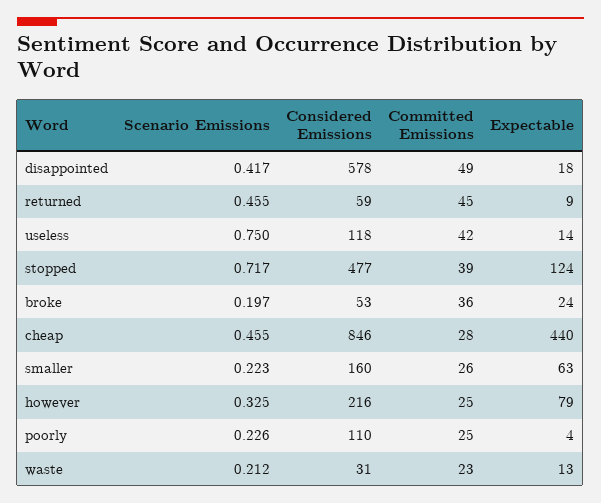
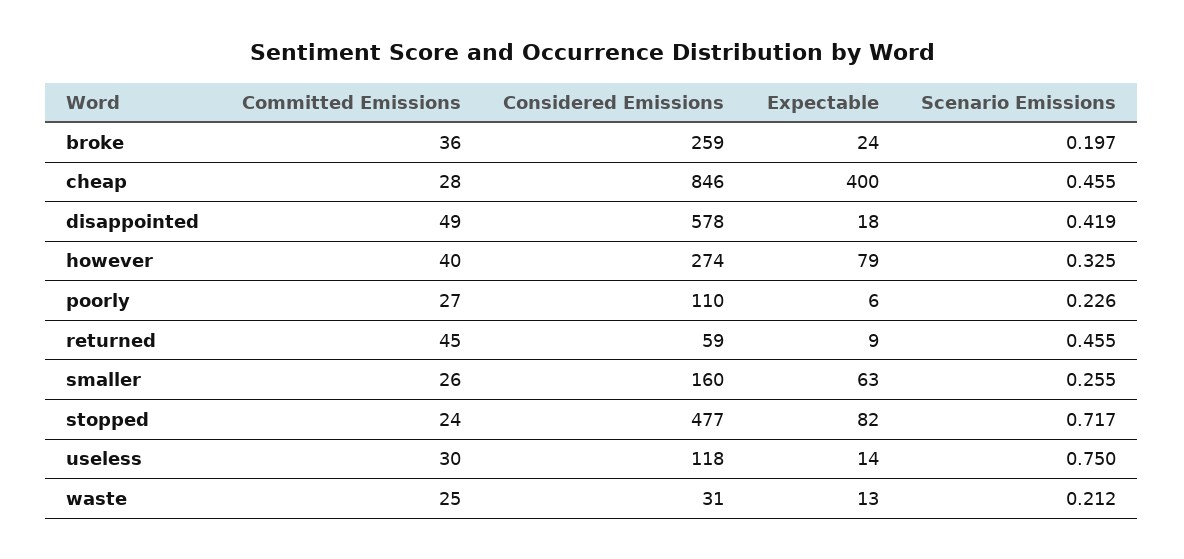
  {
    "Scenario Emissions": {
-     "disappointed": 0.417,
+     "disappointed": 0.419,
      "returned": 0.455,
      "useless": 0.75,
      "stopped": 0.717,
      "broke": 0.197,
      "cheap": 0.455,
-     "smaller": 0.223,
+     "smaller": 0.255,
      "however": 0.325,
      "poorly": 0.226,
      "waste": 0.212
    },
    "Considered Emissions": {
      "disappointed": 578,
      "returned": 59,
      "useless": 118,
      "stopped": 477,
-     "broke": 53,
+     "broke": 259,
      "cheap": 846,
      "smaller": 160,
-     "however": 216,
+     "however": 274,
      "poorly": 110,
      "waste": 31
    },
    "Committed Emissions": {
      "disappointed": 49,
      "returned": 45,
-     "useless": 42,
+     "useless": 30,
-     "stopped": 39,
+     "stopped": 24,
      "broke": 36,
      "cheap": 28,
      "smaller": 26,
-     "however": 25,
+     "however": 40,
-     "poorly": 25,
+     "poorly": 27,
-     "waste": 23
+     "waste": 25
    },
    "Expectable": {
      "disappointed": 18,
      "returned": 9,
      "useless": 14,
-     "stopped": 124,
+     "stopped": 82,
      "broke": 24,
-     "cheap": 440,
+     "cheap": 400,
      "smaller": 63,
      "however": 79,
-     "poorly": 4,
+     "poorly": 6,
      "waste": 13
    }
  }

